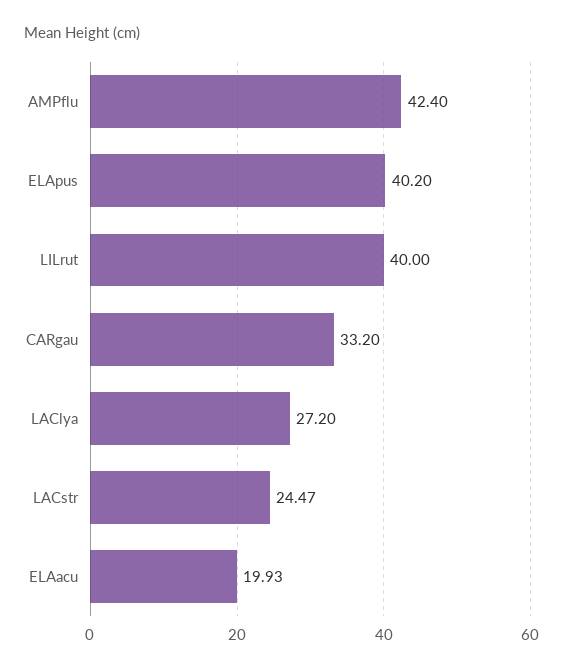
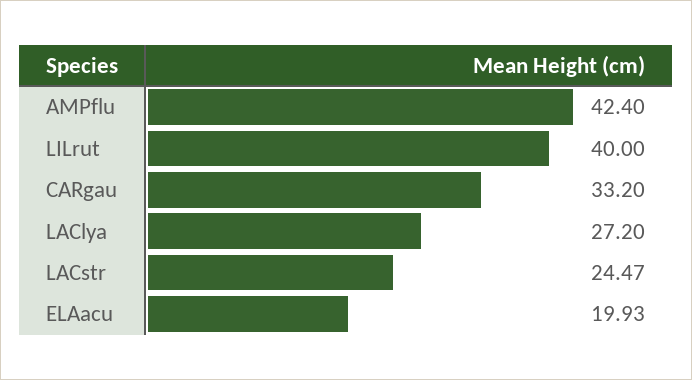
  {
    "AMPflu": 42.4,
-   "ELApus": 40.2,
    "LILrut": 40,
    "CARgau": 33.2,
    "LAClya": 27.2,
    "LACstr": 24.47,
    "ELAacu": 19.93
  }

